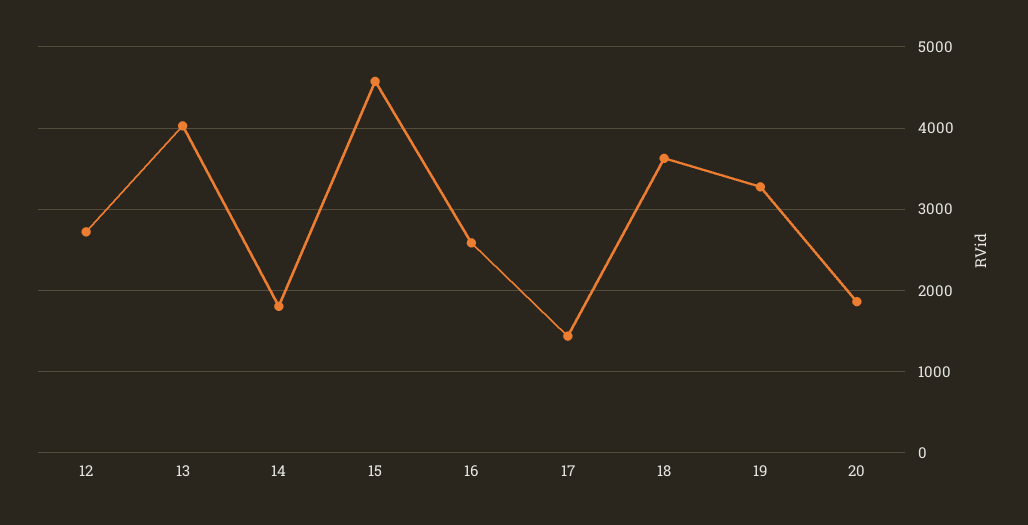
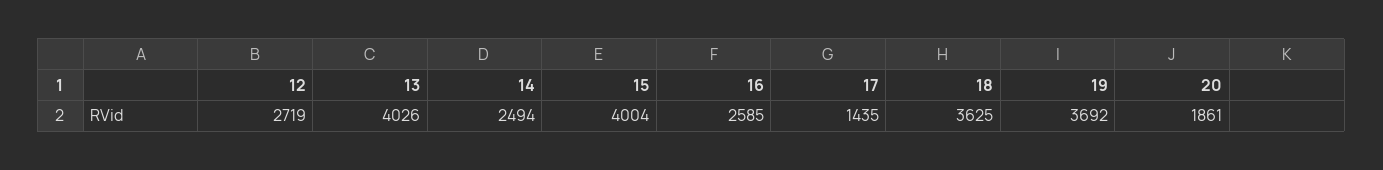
  {
    "12": 2719,
    "13": 4026,
-   "14": 1800,
+   "14": 2494,
-   "15": 4600,
+   "15": 4004,
    "16": 2585,
    "17": 1435,
    "18": 3625,
-   "19": 3300,
+   "19": 3692,
    "20": 1861
  }

